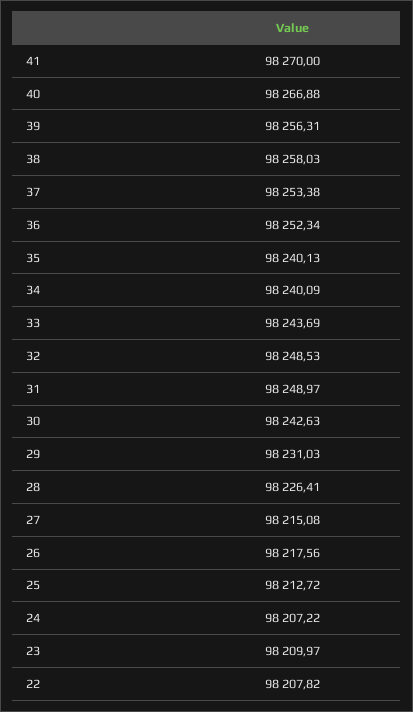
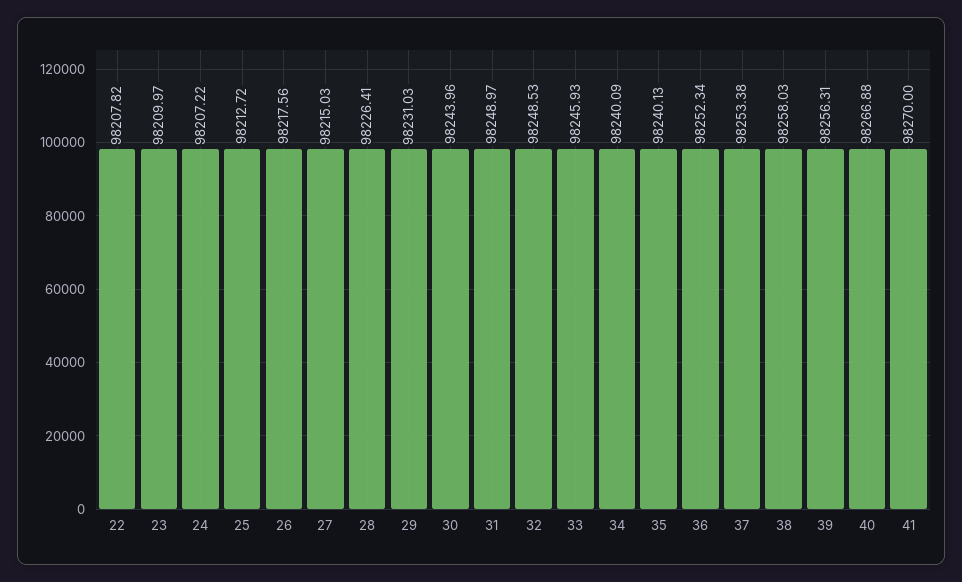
  {
    "41": 98270,
    "40": 98266.88,
    "39": 98256.31,
    "38": 98258.03,
    "37": 98253.38,
    "36": 98252.34,
    "35": 98240.13,
    "34": 98240.09,
-   "33": 98243.69,
+   "33": 98245.93,
    "32": 98248.53,
    "31": 98248.97,
-   "30": 98242.63,
+   "30": 98243.96,
    "29": 98231.03,
    "28": 98226.41,
-   "27": 98215.08,
+   "27": 98215.03,
    "26": 98217.56,
    "25": 98212.72,
    "24": 98207.22,
    "23": 98209.97,
    "22": 98207.82
  }

